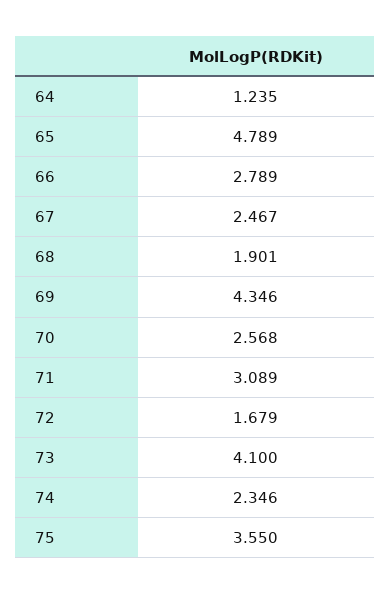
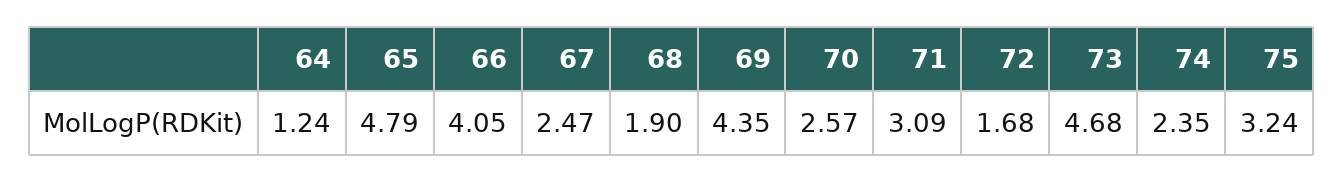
  {
    "64": 1.235,
    "65": 4.789,
-   "66": 2.789,
+   "66": 4.05,
    "67": 2.467,
    "68": 1.901,
    "69": 4.346,
    "70": 2.568,
    "71": 3.089,
    "72": 1.679,
-   "73": 4.1,
+   "73": 4.68,
    "74": 2.346,
-   "75": 3.55
+   "75": 3.24
  }

